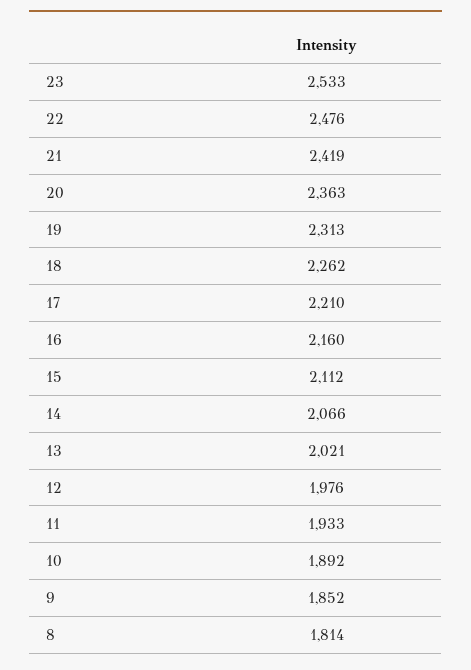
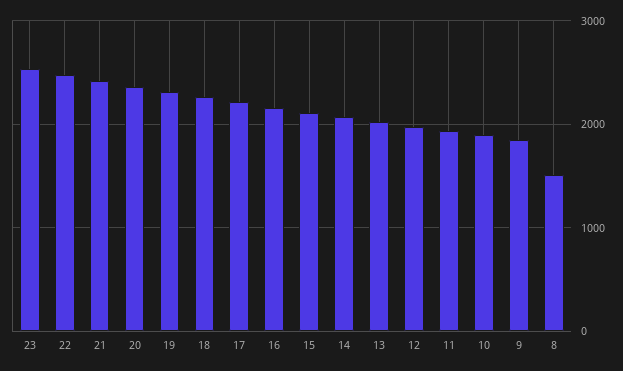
  {
    "23": 2533,
    "22": 2476,
    "21": 2419,
    "20": 2363,
    "19": 2313,
    "18": 2262,
    "17": 2210,
    "16": 2160,
    "15": 2112,
    "14": 2066,
    "13": 2021,
    "12": 1976,
    "11": 1933,
    "10": 1892,
    "9": 1852,
-   "8": 1814
+   "8": 1500
  }

